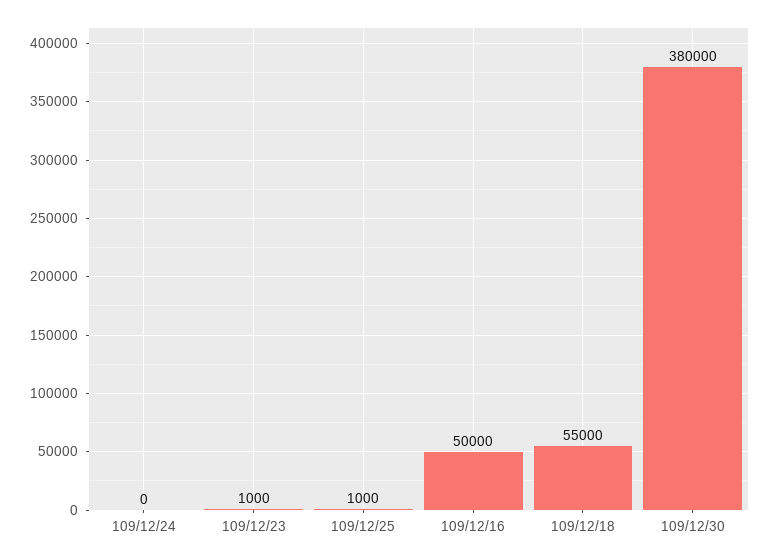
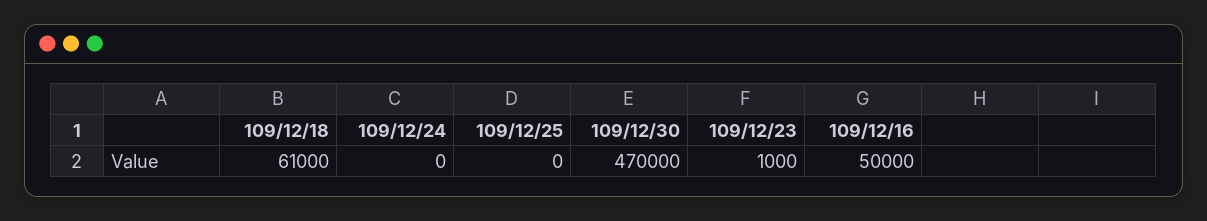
  {
    "109/12/24": 0,
    "109/12/23": 1000,
-   "109/12/25": 1000,
+   "109/12/25": 0,
    "109/12/16": 50000,
-   "109/12/18": 55000,
+   "109/12/18": 61000,
-   "109/12/30": 380000
+   "109/12/30": 470000
  }

